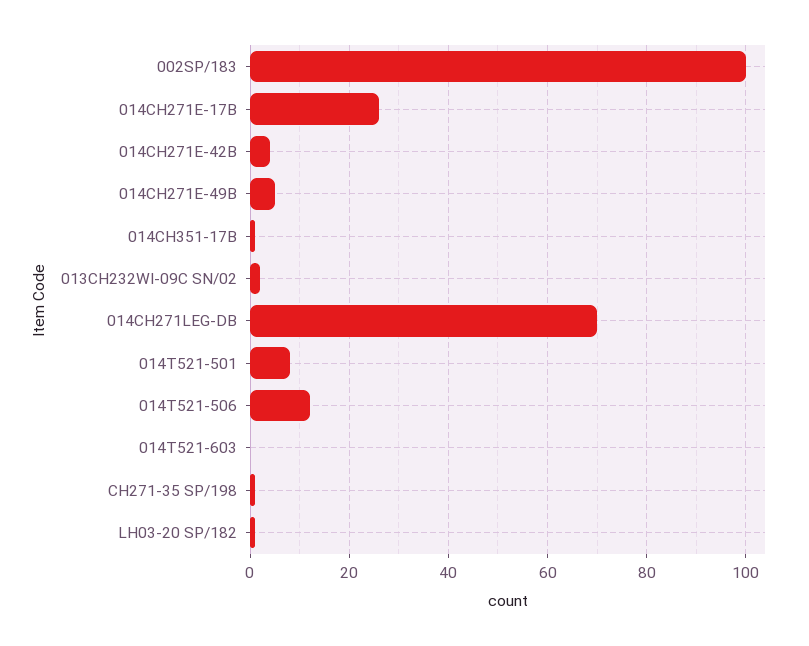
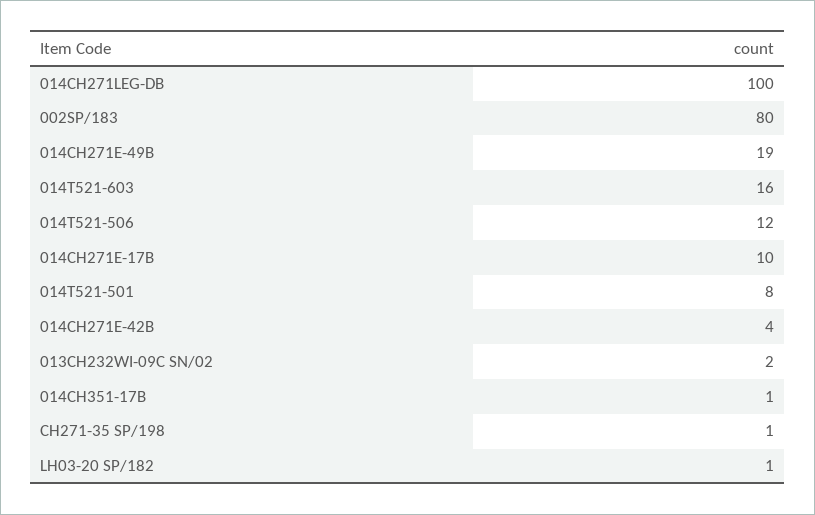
  {
-   "002SP/183": 100,
+   "002SP/183": 80,
-   "014CH271E-17B": 25,
+   "014CH271E-17B": 10,
    "014CH271E-42B": 4,
-   "014CH271E-49B": 5,
+   "014CH271E-49B": 19,
    "014CH351-17B": 1,
    "013CH232WI-09C SN/02": 2,
-   "014CH271LEG-DB": 70,
+   "014CH271LEG-DB": 100,
    "014T521-501": 8,
    "014T521-506": 12,
-   "014T521-603": 0,
+   "014T521-603": 16,
    "CH271-35 SP/198": 1,
    "LH03-20 SP/182": 1
  }

